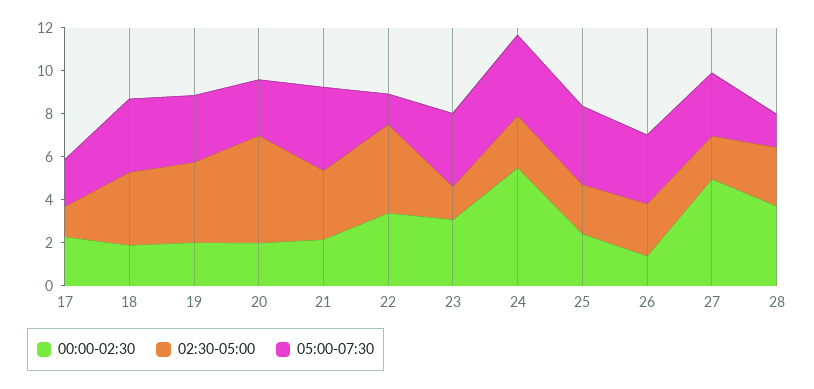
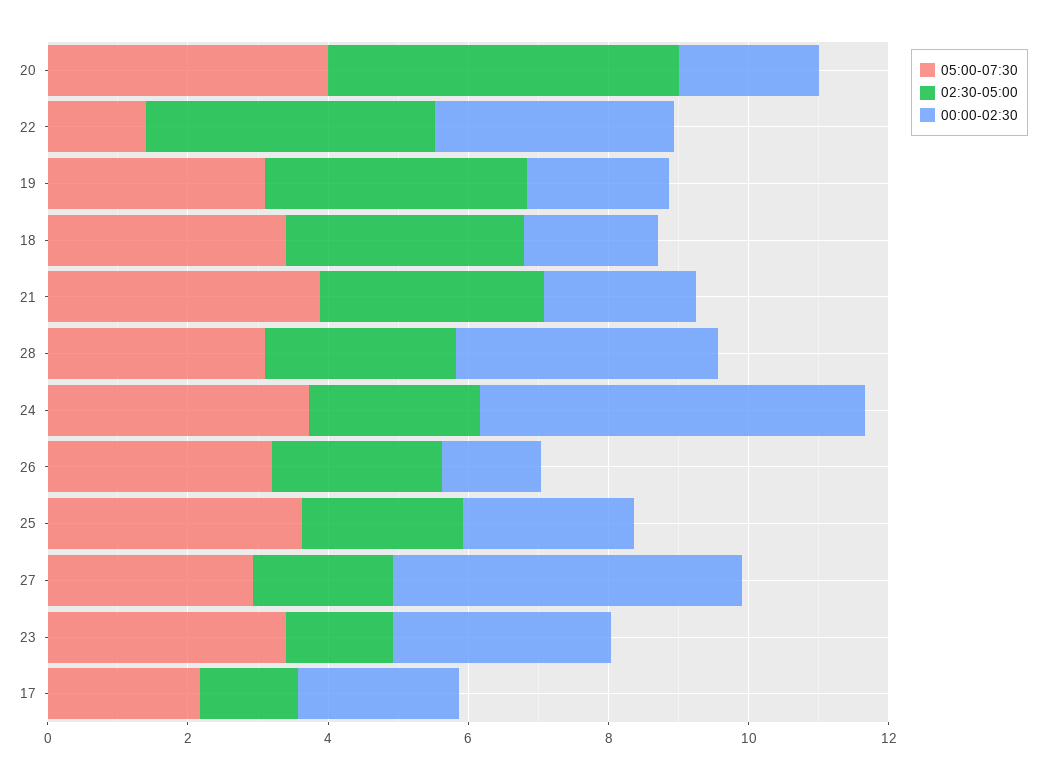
  {
    "00:00-02:30": {
      "17": 2.5,
      "18": 2,
      "19": 2,
      "20": 2,
      "21": 2,
      "22": 3.5,
      "23": 3,
      "24": 5.5,
      "25": 2.5,
      "26": 1.5,
      "27": 5,
      "28": 3.5
    },
    "02:30-05:00": {
      "17": 1.5,
      "18": 3.5,
      "19": 3.5,
      "20": 5,
      "21": 3,
      "22": 4,
      "23": 1.5,
      "24": 2.5,
      "25": 2.5,
      "26": 2.5,
      "27": 2,
      "28": 2.5
    },
    "05:00-07:30": {
      "17": 2,
      "18": 3.5,
      "19": 3,
-     "20": 2.5,
+     "20": 4,
      "21": 4,
      "22": 1.5,
      "23": 3.5,
      "24": 3.5,
      "25": 3.5,
      "26": 3,
      "27": 3,
-     "28": 1.5
+     "28": 3
    }
  }

